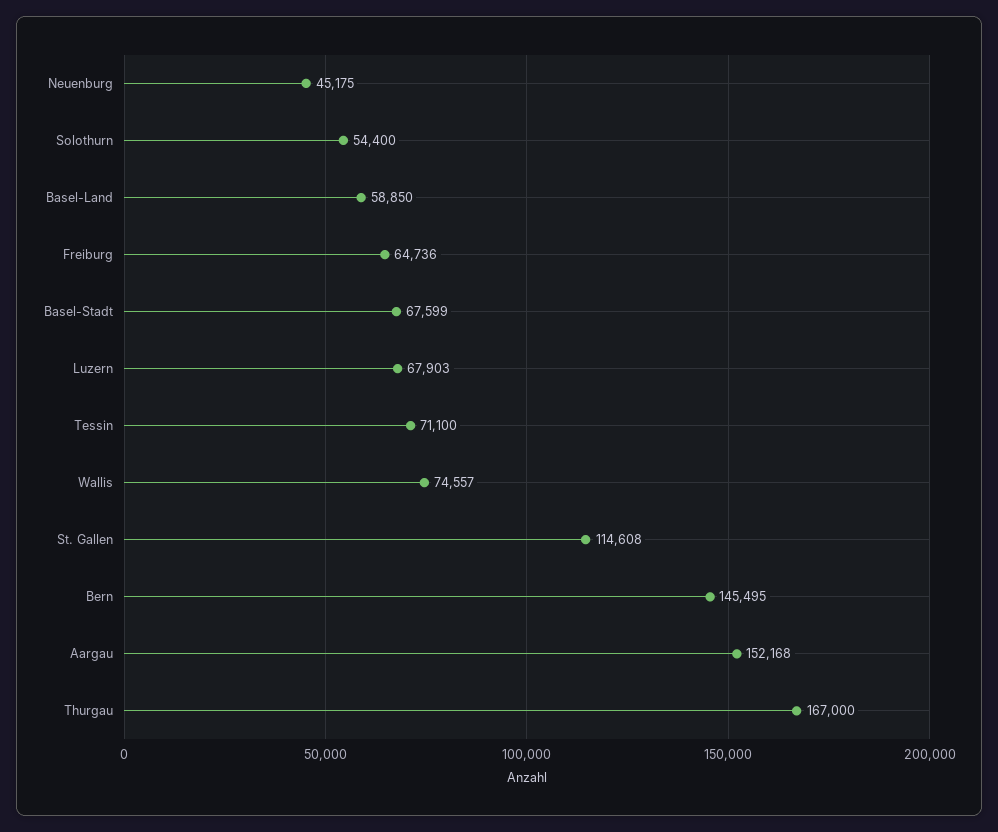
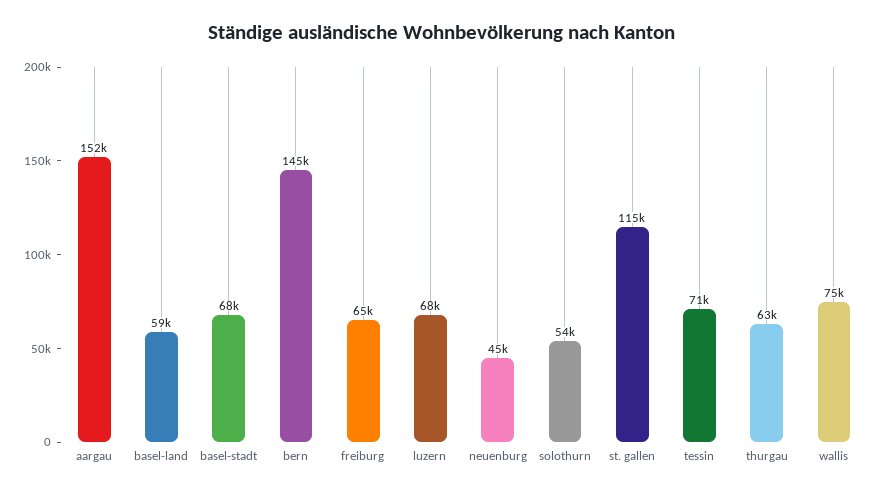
  {
    "Neuenburg": 45175,
    "Solothurn": 54400,
    "Basel-Land": 58850,
    "Freiburg": 64736,
    "Basel-Stadt": 67599,
    "Luzern": 67903,
    "Tessin": 71100,
    "Wallis": 74557,
    "St. Gallen": 114608,
    "Bern": 145495,
    "Aargau": 152168,
-   "Thurgau": 167000
+   "Thurgau": 63000
  }

